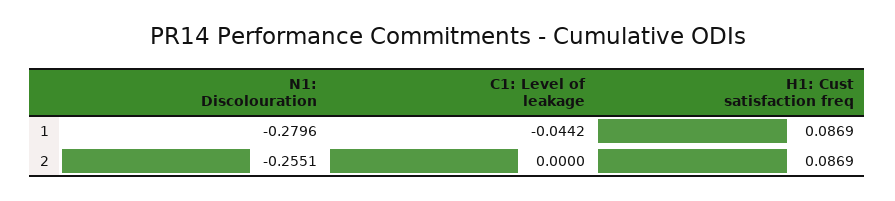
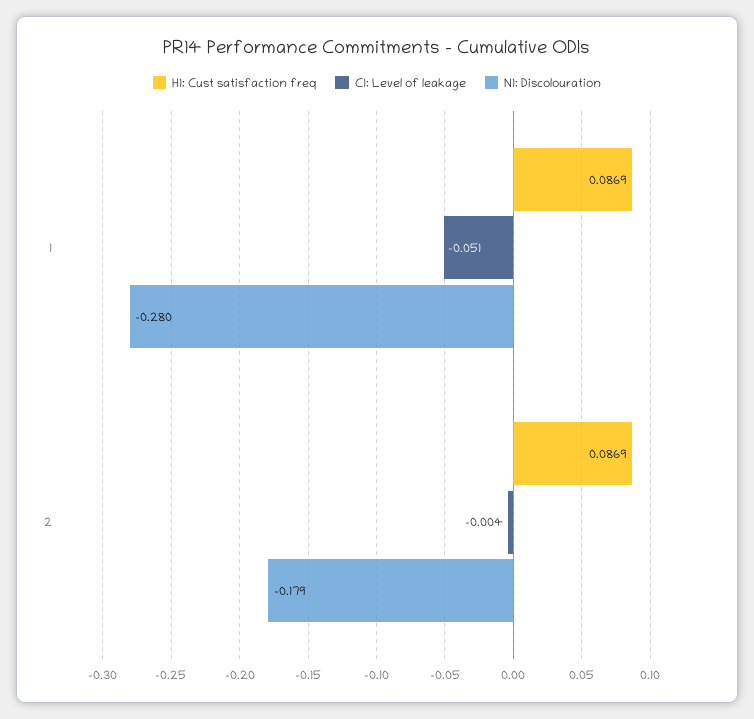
  {
    "N1: Discolouration": {
      "1": -0.2796,
-     "2": -0.2551
+     "2": -0.179
    },
    "C1: Level of leakage": {
-     "1": -0.0442,
+     "1": -0.051,
-     "2": 0
+     "2": -0.004
    },
    "H1: Cust satisfaction freq": {
      "1": 0.0869,
      "2": 0.0869
    }
  }

